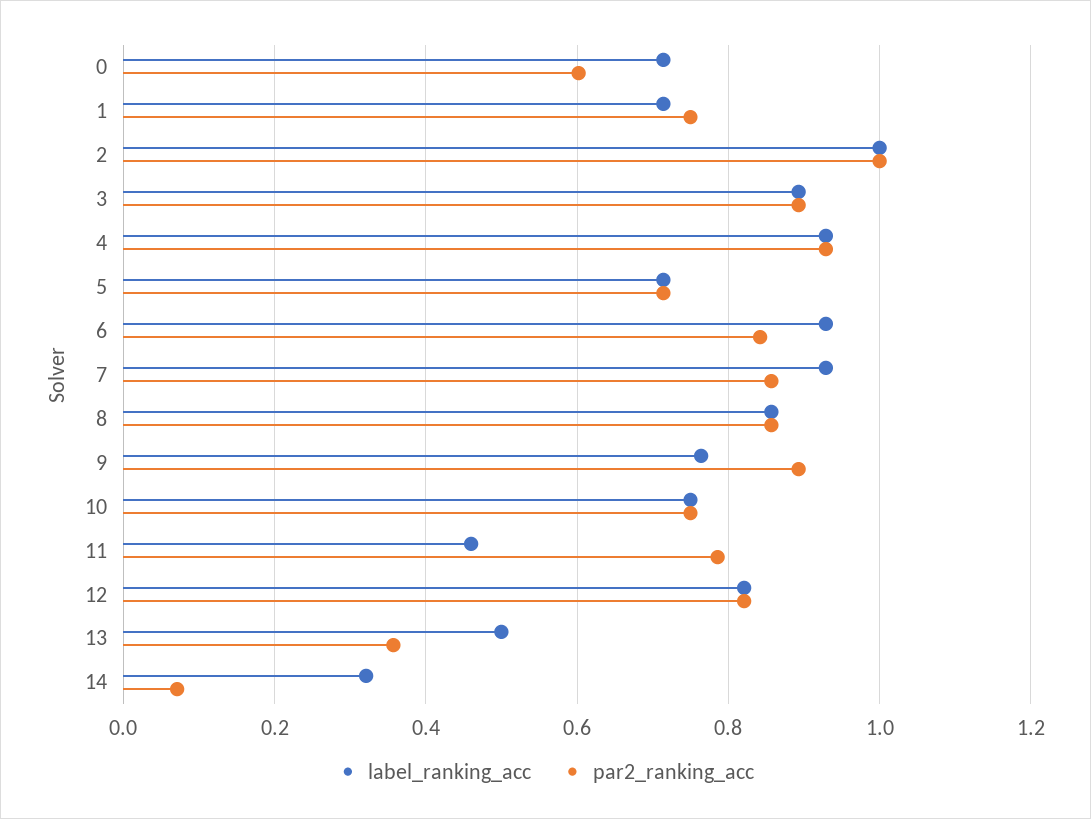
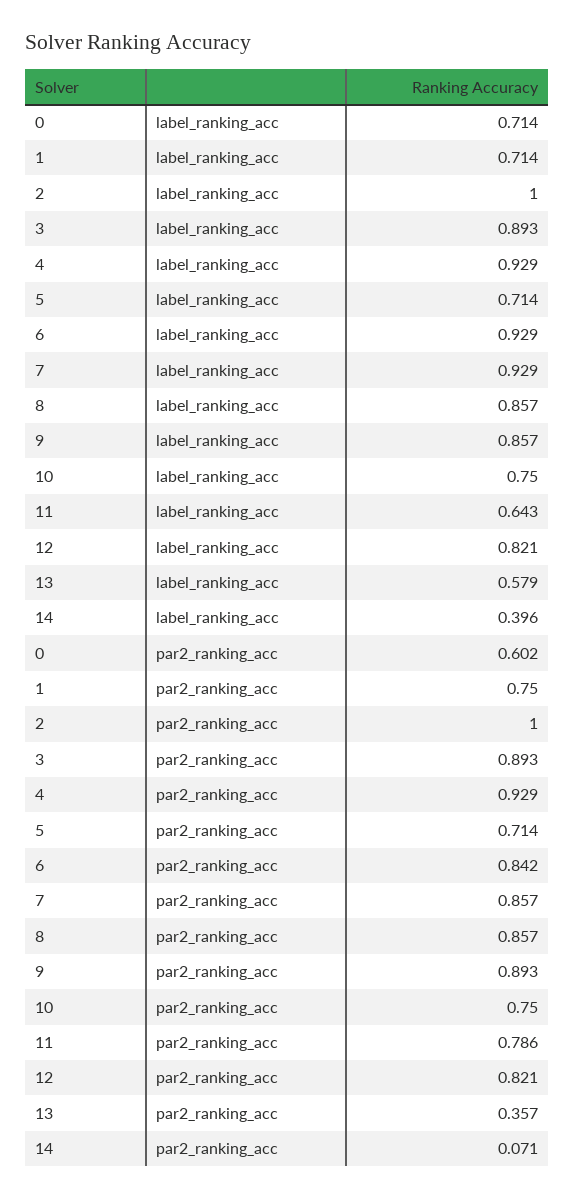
  {
    "label_ranking_acc": {
      "0": 0.714,
      "1": 0.714,
      "2": 1,
      "3": 0.893,
      "4": 0.929,
      "5": 0.714,
      "6": 0.929,
      "7": 0.929,
      "8": 0.857,
-     "9": 0.76,
+     "9": 0.857,
      "10": 0.75,
-     "11": 0.46,
+     "11": 0.643,
      "12": 0.821,
-     "13": 0.5,
+     "13": 0.579,
-     "14": 0.32
+     "14": 0.396
    },
    "par2_ranking_acc": {
      "0": 0.602,
      "1": 0.75,
      "2": 1,
      "3": 0.893,
      "4": 0.929,
      "5": 0.714,
      "6": 0.842,
      "7": 0.857,
      "8": 0.857,
      "9": 0.893,
      "10": 0.75,
      "11": 0.786,
      "12": 0.821,
      "13": 0.357,
      "14": 0.071
    }
  }

